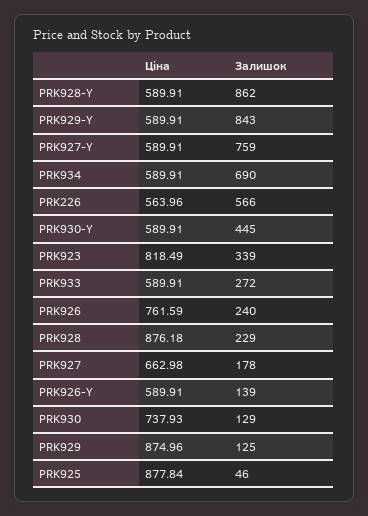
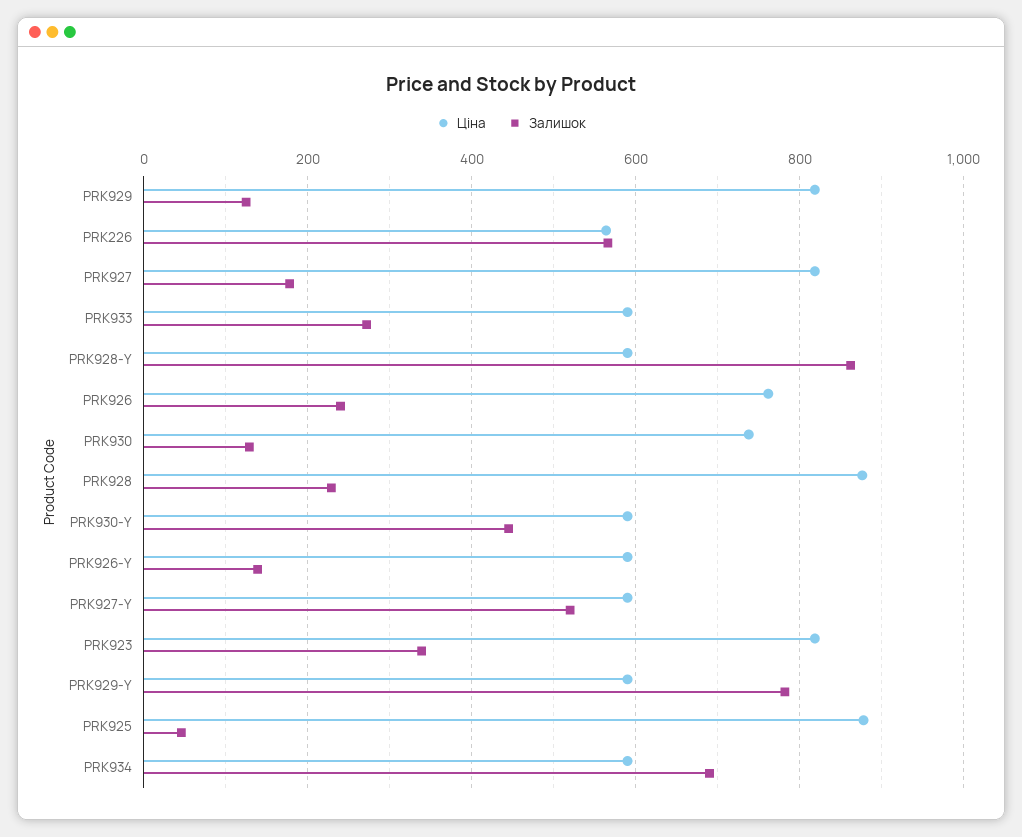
  {
    "Ціна": {
      "PRK928-Y": 589.91,
      "PRK929-Y": 589.91,
      "PRK927-Y": 589.91,
      "PRK934": 589.91,
      "PRK226": 563.96,
      "PRK930-Y": 589.91,
      "PRK923": 818.49,
      "PRK933": 589.91,
      "PRK926": 761.59,
      "PRK928": 876.18,
-     "PRK927": 662.98,
+     "PRK927": 820,
      "PRK926-Y": 589.91,
      "PRK930": 737.93,
-     "PRK929": 874.96,
+     "PRK929": 820,
      "PRK925": 877.84
    },
    "Залишок": {
      "PRK928-Y": 862,
-     "PRK929-Y": 843,
+     "PRK929-Y": 780,
-     "PRK927-Y": 759,
+     "PRK927-Y": 520,
      "PRK934": 690,
      "PRK226": 566,
      "PRK930-Y": 445,
      "PRK923": 339,
      "PRK933": 272,
      "PRK926": 240,
      "PRK928": 229,
      "PRK927": 178,
      "PRK926-Y": 139,
      "PRK930": 129,
      "PRK929": 125,
      "PRK925": 46
    }
  }

